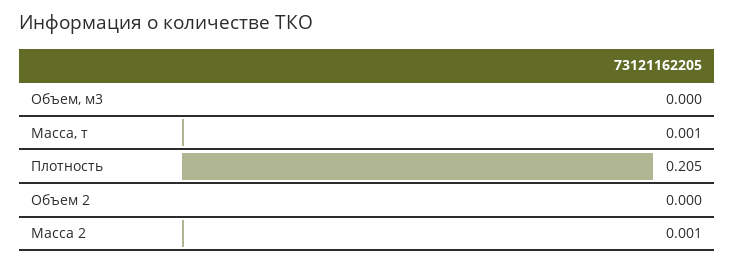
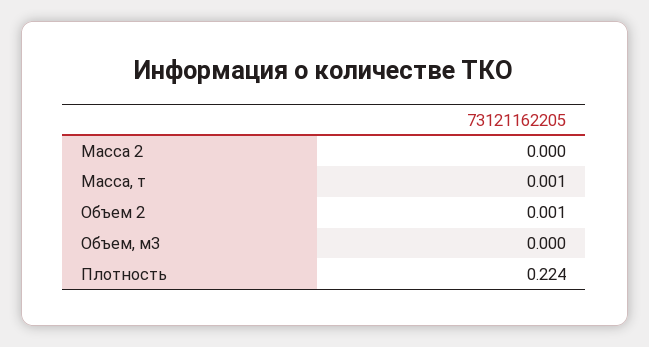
  {
    "Объем, м3": 0,
    "Масса, т": 0.001,
-   "Плотность": 0.205,
+   "Плотность": 0.224,
-   "Объем 2": 0,
+   "Объем 2": 0.001,
-   "Масса 2": 0.001
+   "Масса 2": 0
  }

